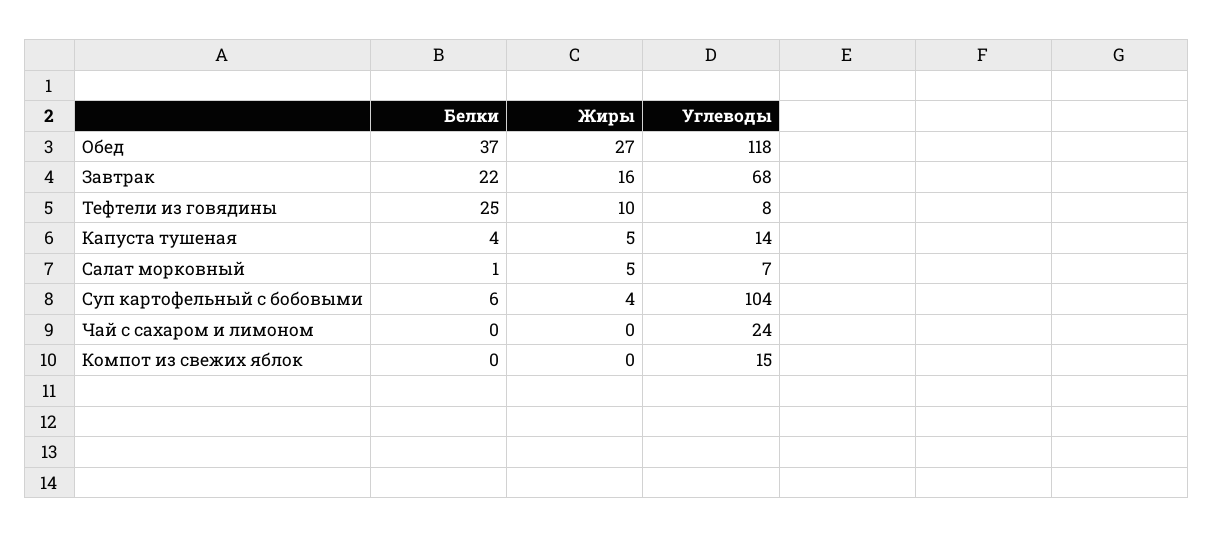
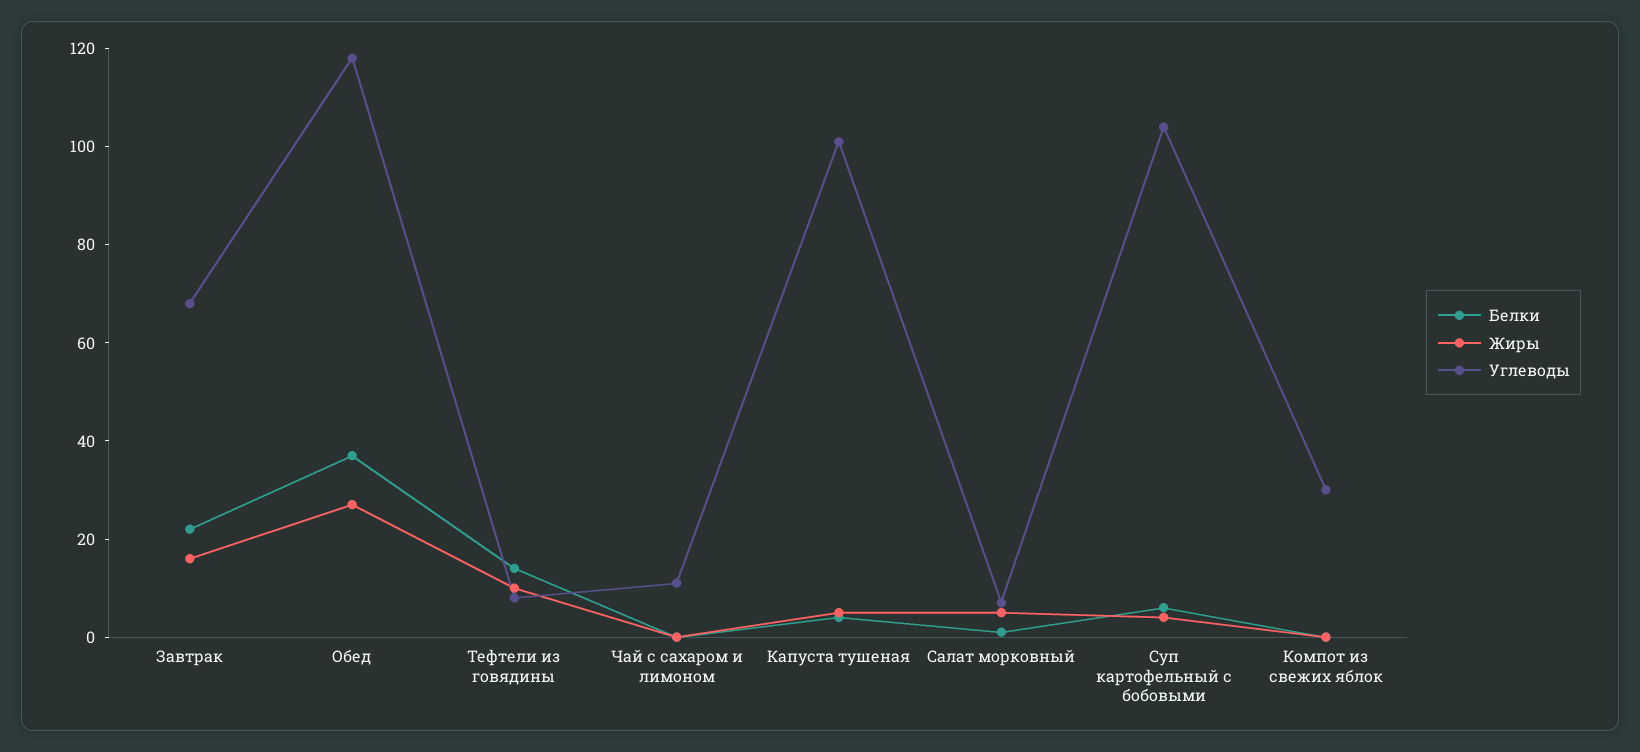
  {
    "Белки": {
      "Обед": 37,
      "Завтрак": 22,
-     "Тефтели из говядины": 25,
+     "Тефтели из говядины": 15,
      "Капуста тушеная": 4,
      "Салат морковный": 1,
      "Суп картофельный с бобовыми": 6,
      "Чай с сахаром и лимоном": 0,
      "Компот из свежих яблок": 0
    },
    "Жиры": {
      "Обед": 27,
      "Завтрак": 16,
      "Тефтели из говядины": 10,
      "Капуста тушеная": 5,
      "Салат морковный": 5,
      "Суп картофельный с бобовыми": 4,
      "Чай с сахаром и лимоном": 0,
      "Компот из свежих яблок": 0
    },
    "Углеводы": {
      "Обед": 118,
      "Завтрак": 68,
      "Тефтели из говядины": 8,
-     "Капуста тушеная": 14,
+     "Капуста тушеная": 100,
      "Салат морковный": 7,
      "Суп картофельный с бобовыми": 104,
-     "Чай с сахаром и лимоном": 24,
+     "Чай с сахаром и лимоном": 10,
-     "Компот из свежих яблок": 15
+     "Компот из свежих яблок": 30
    }
  }

